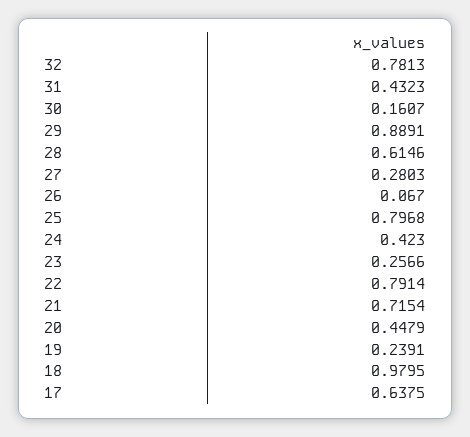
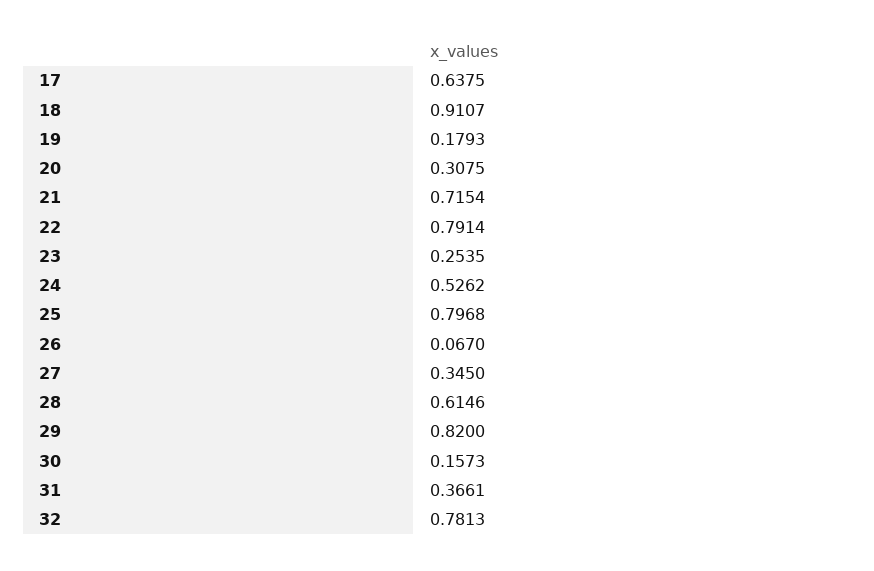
  {
    "32": 0.7813,
-   "31": 0.4323,
+   "31": 0.3661,
-   "30": 0.1607,
+   "30": 0.1573,
-   "29": 0.8891,
+   "29": 0.82,
    "28": 0.6146,
-   "27": 0.2803,
+   "27": 0.345,
    "26": 0.067,
    "25": 0.7968,
-   "24": 0.423,
+   "24": 0.5262,
-   "23": 0.2566,
+   "23": 0.2535,
    "22": 0.7914,
    "21": 0.7154,
-   "20": 0.4479,
+   "20": 0.3075,
-   "19": 0.2391,
+   "19": 0.1793,
-   "18": 0.9795,
+   "18": 0.9107,
    "17": 0.6375
  }

